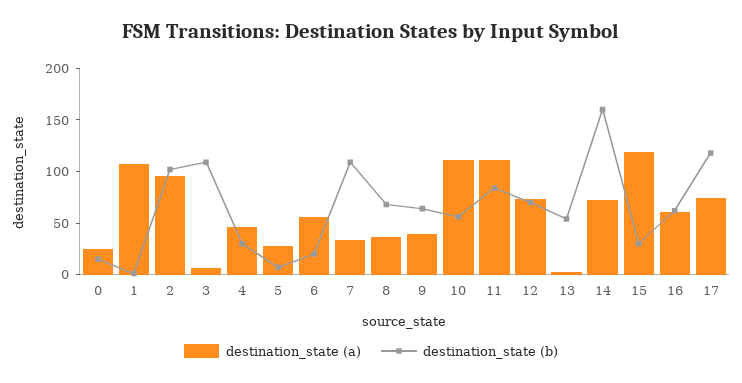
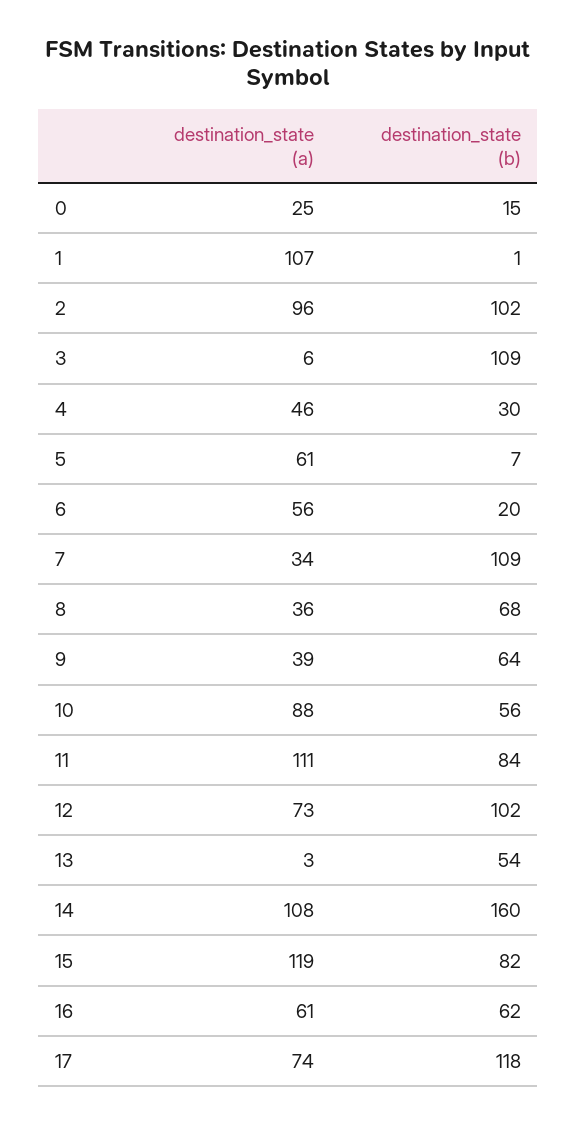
  {
    "destination_state (a)": {
      "0": 25,
      "1": 107,
      "2": 96,
      "3": 6,
      "4": 46,
-     "5": 30,
+     "5": 61,
      "6": 56,
      "7": 34,
      "8": 36,
      "9": 39,
-     "10": 110,
+     "10": 88,
      "11": 111,
      "12": 73,
      "13": 3,
-     "14": 70,
+     "14": 108,
      "15": 119,
      "16": 61,
      "17": 74
    },
    "destination_state (b)": {
      "0": 15,
      "1": 1,
      "2": 102,
      "3": 109,
      "4": 30,
      "5": 7,
      "6": 20,
      "7": 109,
      "8": 68,
      "9": 64,
      "10": 56,
      "11": 84,
-     "12": 70,
+     "12": 102,
      "13": 54,
      "14": 160,
-     "15": 30,
+     "15": 82,
      "16": 62,
      "17": 118
    }
  }

